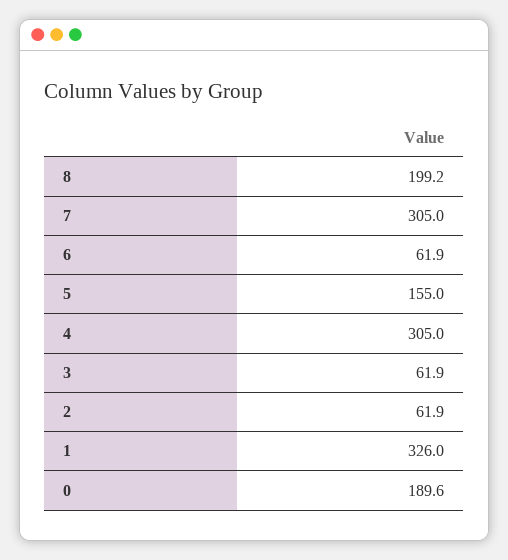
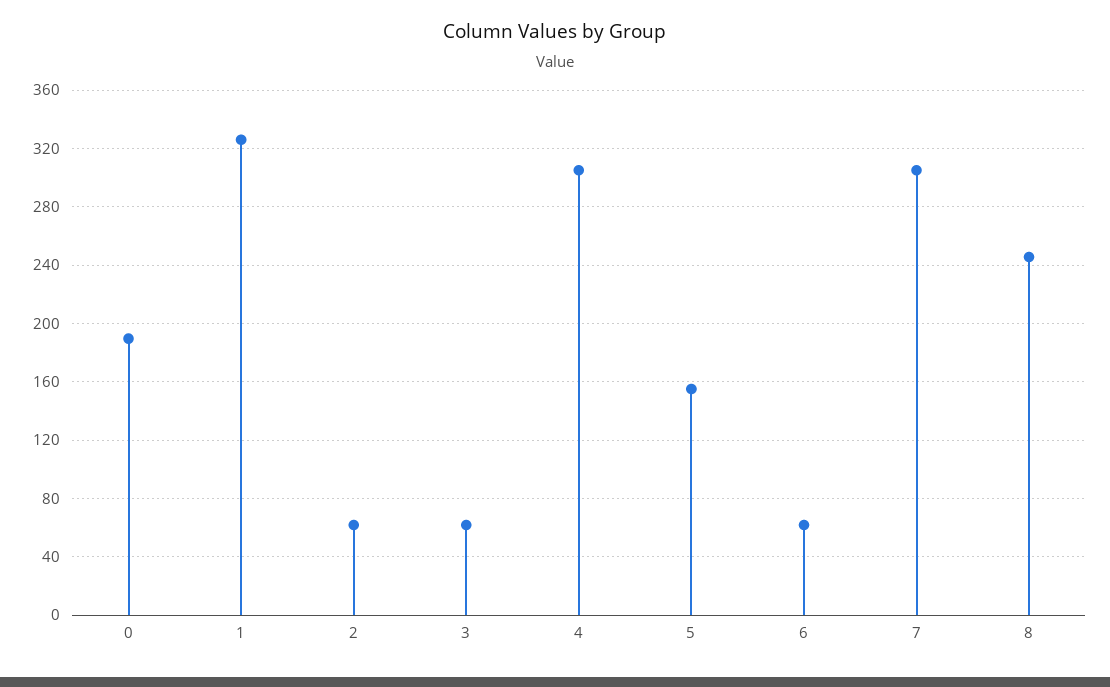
  {
-   "8": 199.2,
+   "8": 245,
    "7": 305,
    "6": 61.9,
    "5": 155,
    "4": 305,
    "3": 61.9,
    "2": 61.9,
    "1": 326,
    "0": 189.6
  }

